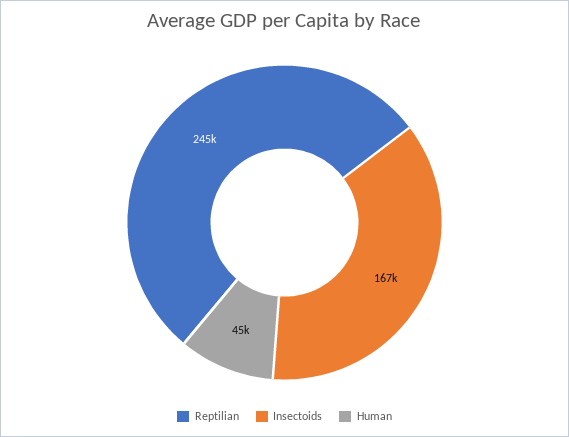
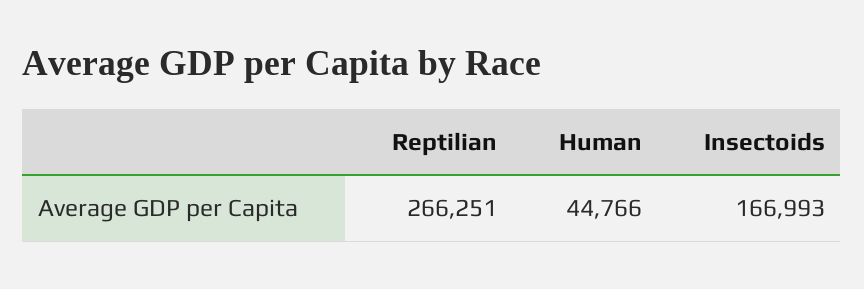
  {
-   "Reptilian": 245000,
+   "Reptilian": 266251,
    "Insectoids": 166993,
    "Human": 44766
  }

